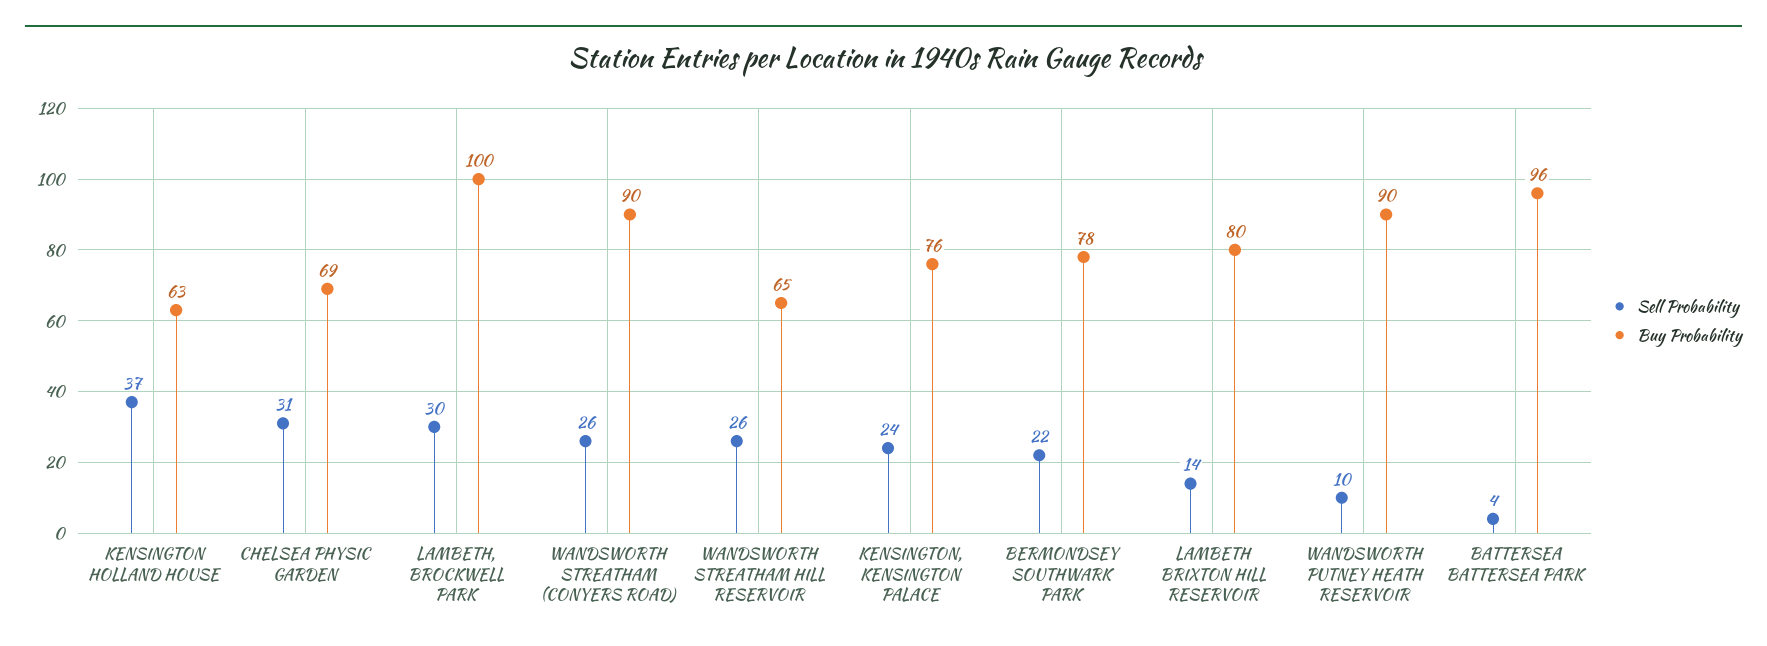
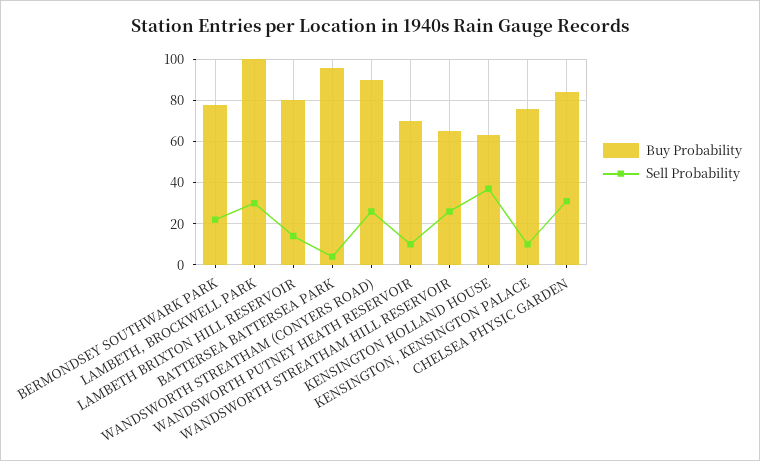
  {
    "Sell Probability": {
      "KENSINGTON HOLLAND HOUSE": 37,
      "CHELSEA PHYSIC GARDEN": 31,
      "LAMBETH, BROCKWELL PARK": 30,
      "WANDSWORTH STREATHAM (CONYERS ROAD)": 26,
      "WANDSWORTH STREATHAM HILL RESERVOIR": 26,
-     "KENSINGTON, KENSINGTON PALACE": 24,
+     "KENSINGTON, KENSINGTON PALACE": 10,
      "BERMONDSEY SOUTHWARK PARK": 22,
      "LAMBETH BRIXTON HILL RESERVOIR": 14,
      "WANDSWORTH PUTNEY HEATH RESERVOIR": 10,
      "BATTERSEA BATTERSEA PARK": 4
    },
    "Buy Probability": {
      "KENSINGTON HOLLAND HOUSE": 63,
-     "CHELSEA PHYSIC GARDEN": 69,
+     "CHELSEA PHYSIC GARDEN": 85,
      "LAMBETH, BROCKWELL PARK": 100,
      "WANDSWORTH STREATHAM (CONYERS ROAD)": 90,
      "WANDSWORTH STREATHAM HILL RESERVOIR": 65,
      "KENSINGTON, KENSINGTON PALACE": 76,
      "BERMONDSEY SOUTHWARK PARK": 78,
      "LAMBETH BRIXTON HILL RESERVOIR": 80,
-     "WANDSWORTH PUTNEY HEATH RESERVOIR": 90,
+     "WANDSWORTH PUTNEY HEATH RESERVOIR": 70,
      "BATTERSEA BATTERSEA PARK": 96
    }
  }

